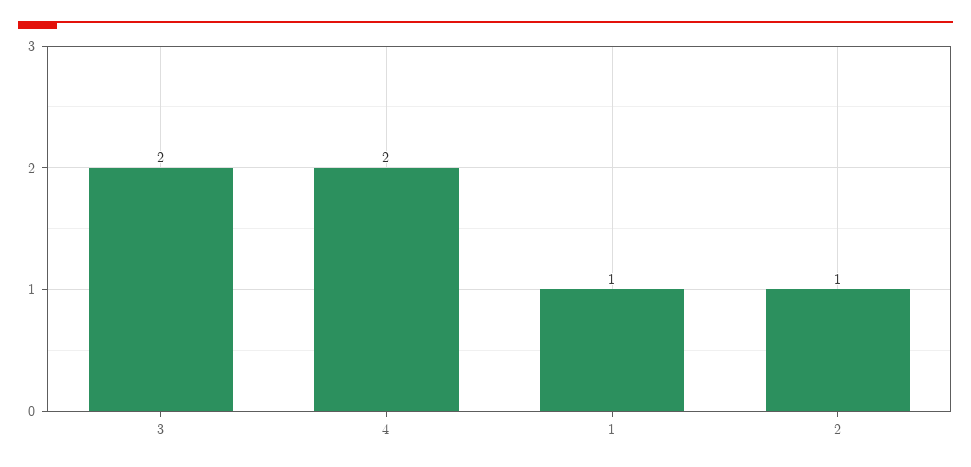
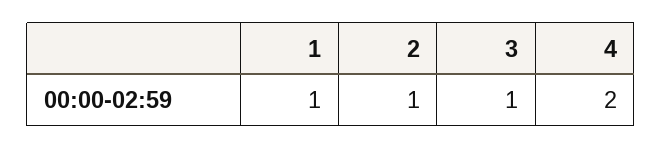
  {
-   "3": 2,
+   "3": 1,
    "4": 2,
    "1": 1,
    "2": 1
  }

